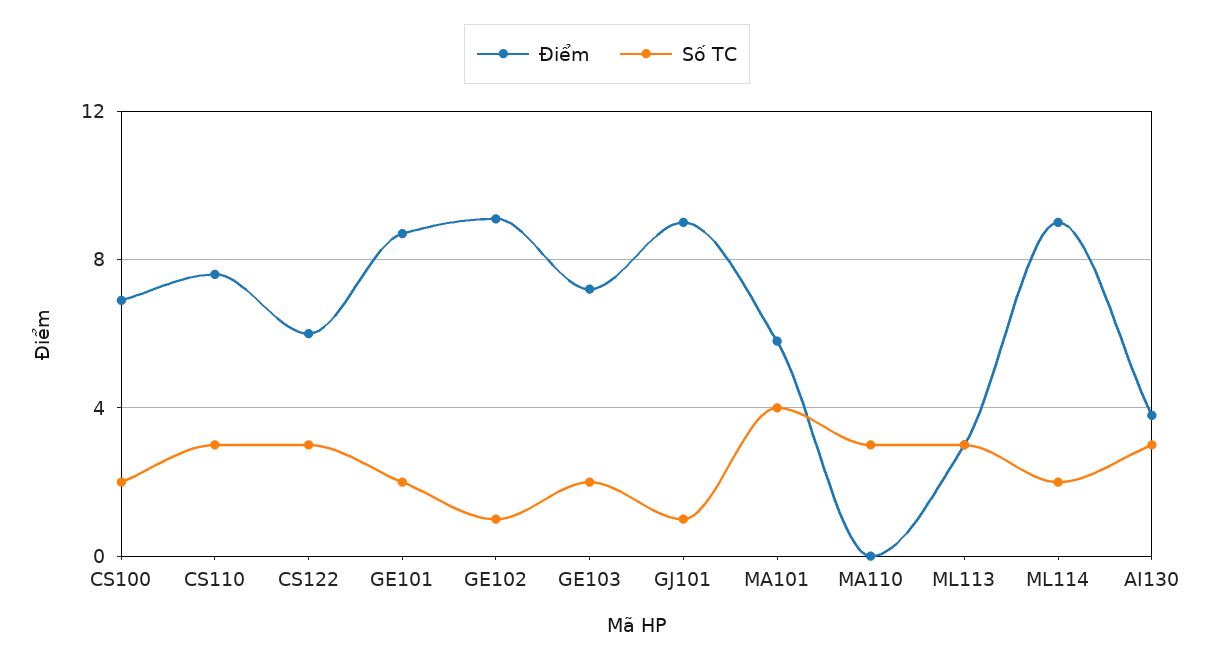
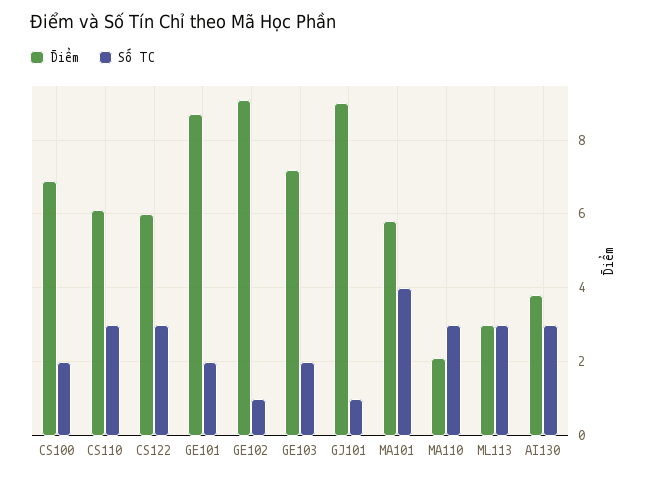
  {
    "Điểm": {
      "CS100": 7,
-     "CS110": 7.5,
+     "CS110": 6,
      "CS122": 6,
      "GE101": 8.5,
      "GE102": 9,
      "GE103": 7,
      "GJ101": 9,
      "MA101": 6,
-     "MA110": 0,
+     "MA110": 2,
      "ML113": 3,
-     "ML114": 9,
      "AI130": 4
    },
    "Số TC": {
      "CS100": 2,
      "CS110": 3,
      "CS122": 3,
      "GE101": 2,
      "GE102": 1,
      "GE103": 2,
      "GJ101": 1,
      "MA101": 4,
      "MA110": 3,
      "ML113": 3,
-     "ML114": 2,
      "AI130": 3
    }
  }

